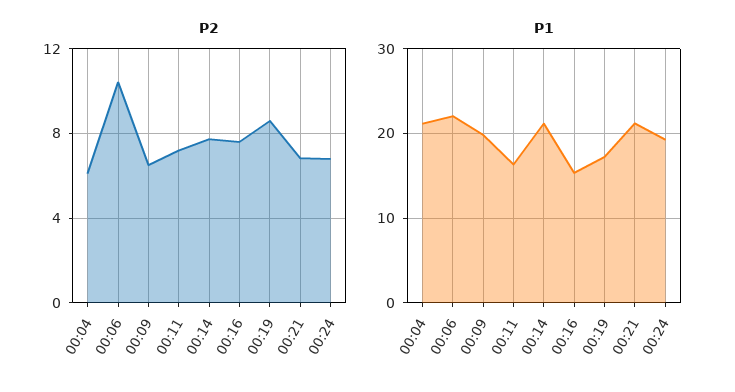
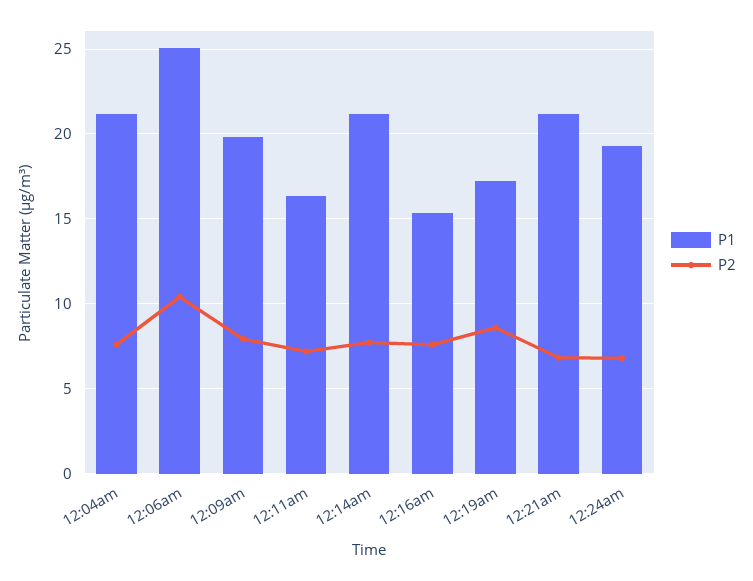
  {
    "P2": {
-     "00:04": 6,
+     "00:04": 7.5,
      "00:06": 10.5,
-     "00:09": 6.5,
+     "00:09": 8,
      "00:11": 7,
      "00:14": 7.5,
      "00:16": 7.5,
      "00:19": 8.5,
      "00:21": 7,
      "00:24": 7
    },
    "P1": {
      "00:04": 21,
-     "00:06": 22,
+     "00:06": 25,
      "00:09": 20,
      "00:11": 16.5,
      "00:14": 21,
      "00:16": 15.5,
      "00:19": 17,
      "00:21": 21,
      "00:24": 19.5
    }
  }

